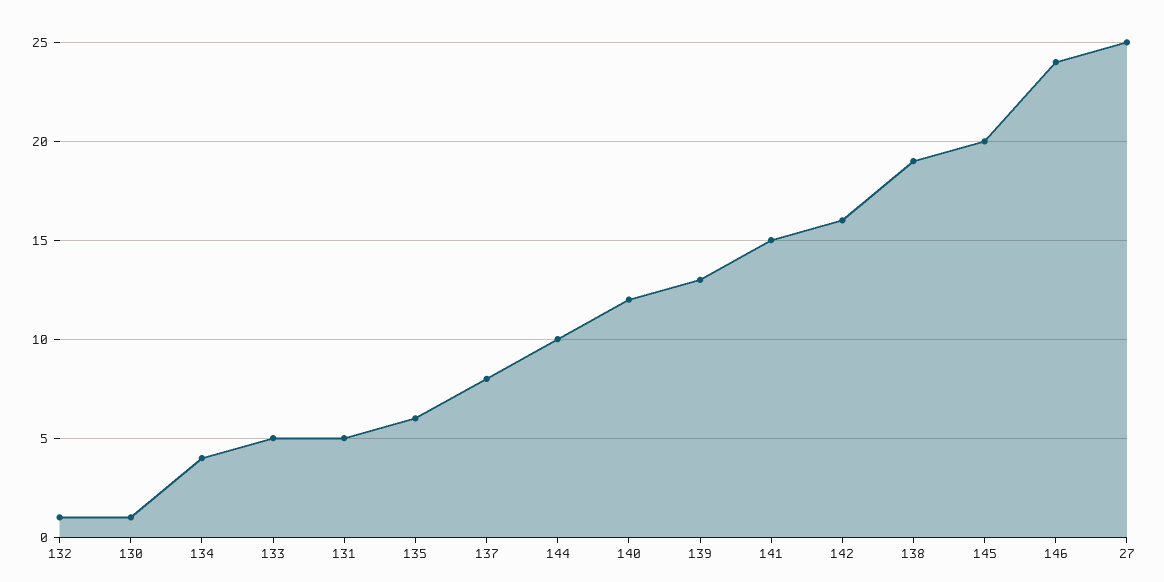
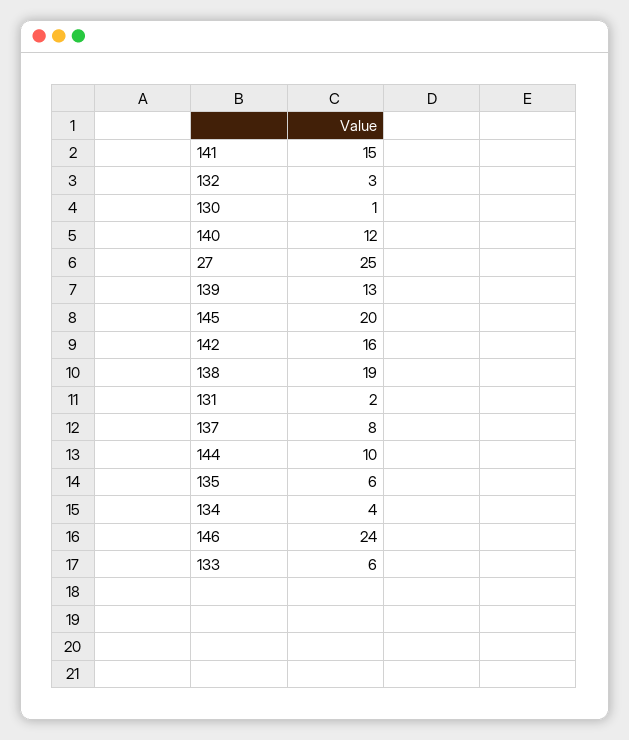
  {
-   "132": 1,
+   "132": 3,
    "130": 1,
    "134": 4,
-   "133": 5,
+   "133": 6,
-   "131": 5,
+   "131": 2,
    "135": 6,
    "137": 8,
    "144": 10,
    "140": 12,
    "139": 13,
    "141": 15,
    "142": 16,
    "138": 19,
    "145": 20,
    "146": 24,
    "27": 25
  }

